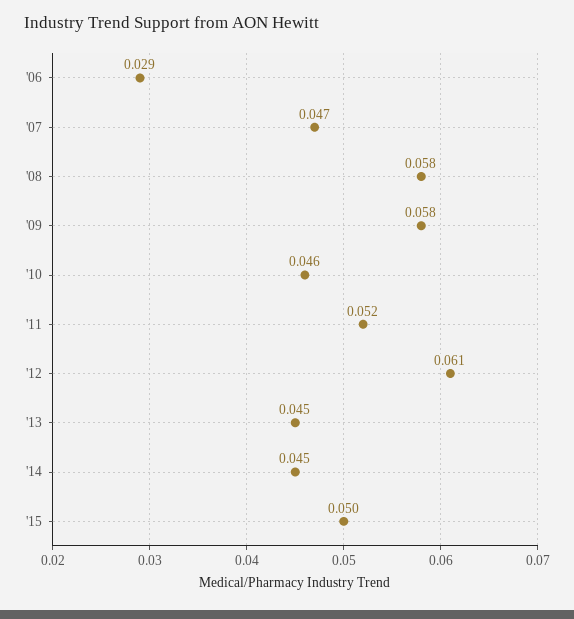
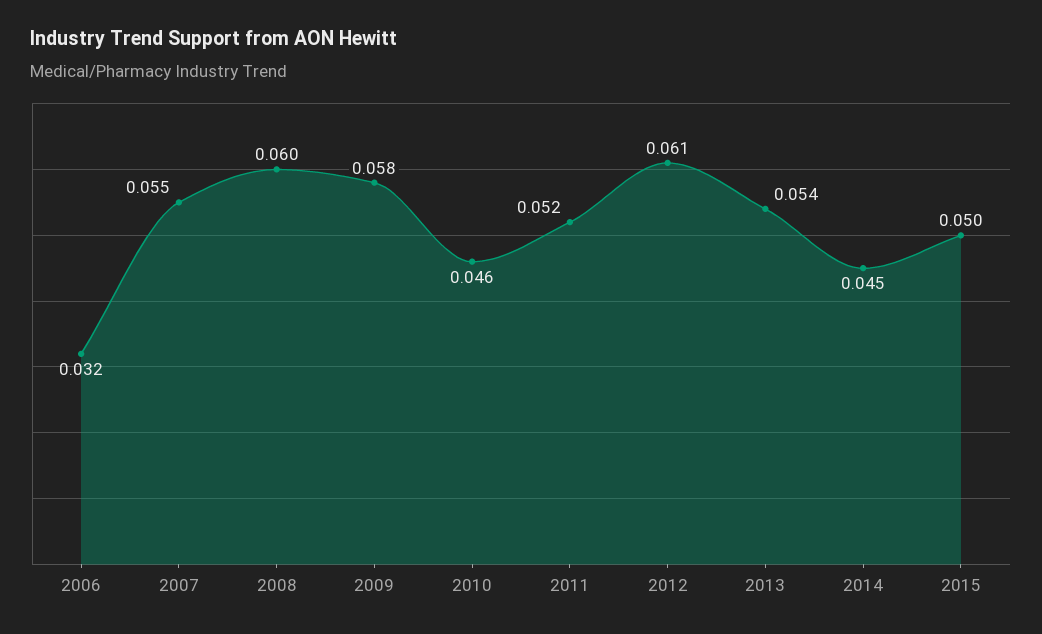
  {
-   "'06": 0.029,
+   "'06": 0.032,
-   "'07": 0.047,
+   "'07": 0.055,
-   "'08": 0.058,
+   "'08": 0.06,
    "'09": 0.058,
    "'10": 0.046,
    "'11": 0.052,
    "'12": 0.061,
-   "'13": 0.045,
+   "'13": 0.054,
    "'14": 0.045,
    "'15": 0.05
  }

